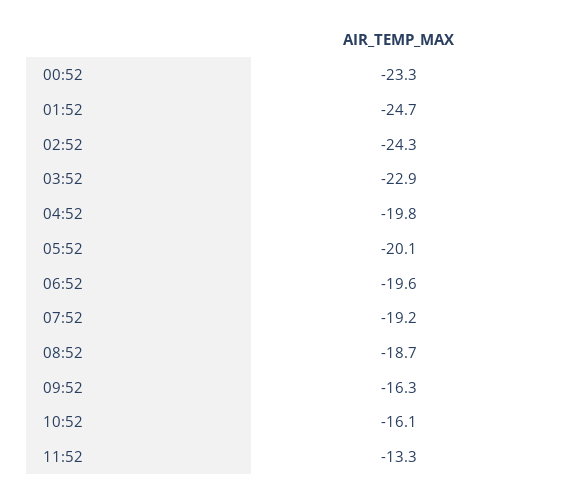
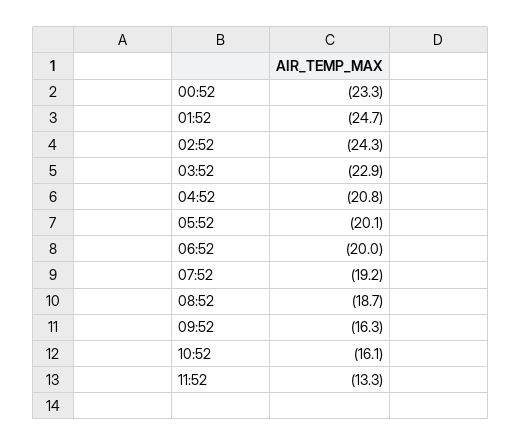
  {
    "00:52": -23.3,
    "01:52": -24.7,
    "02:52": -24.3,
    "03:52": -22.9,
-   "04:52": -19.8,
+   "04:52": -20.8,
    "05:52": -20.1,
-   "06:52": -19.6,
+   "06:52": -20,
    "07:52": -19.2,
    "08:52": -18.7,
    "09:52": -16.3,
    "10:52": -16.1,
    "11:52": -13.3
  }

